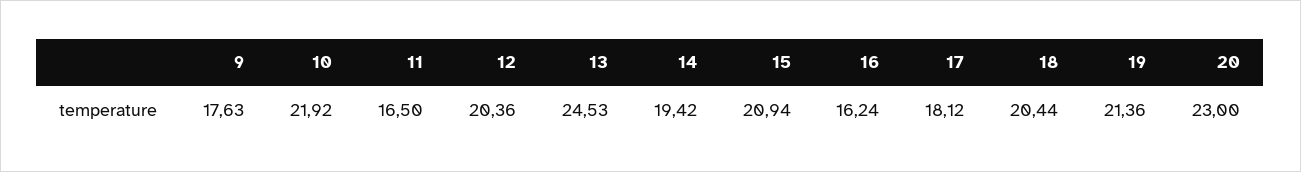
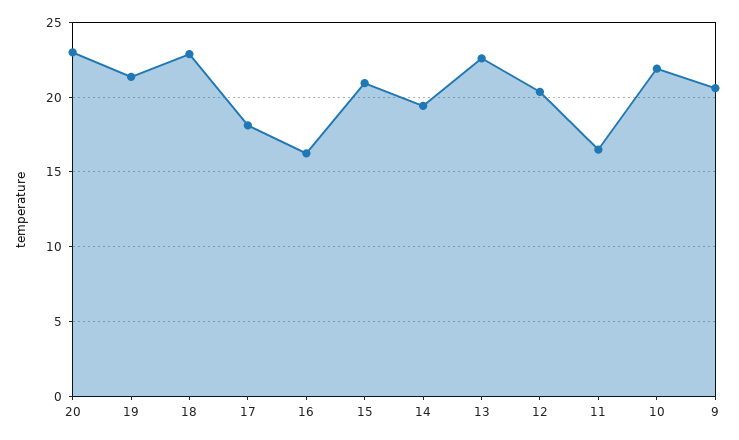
  {
-   "9": 17.63,
+   "9": 20.5,
    "10": 21.92,
    "11": 16.5,
    "12": 20.36,
-   "13": 24.53,
+   "13": 22.5,
    "14": 19.42,
    "15": 20.94,
    "16": 16.24,
    "17": 18.12,
-   "18": 20.44,
+   "18": 23,
    "19": 21.36,
    "20": 23
  }

